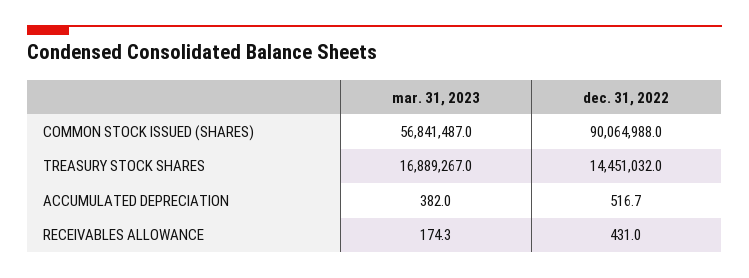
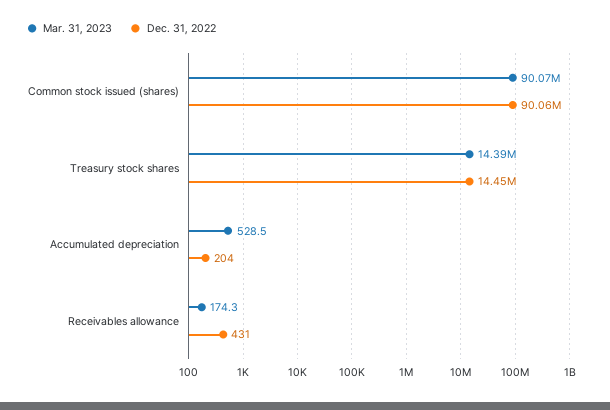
  {
    "mar. 31, 2023": {
-     "COMMON STOCK ISSUED (SHARES)": 56841487,
+     "COMMON STOCK ISSUED (SHARES)": 90070000,
-     "TREASURY STOCK SHARES": 16889267,
+     "TREASURY STOCK SHARES": 14390000,
-     "ACCUMULATED DEPRECIATION": 382,
+     "ACCUMULATED DEPRECIATION": 528.5,
      "RECEIVABLES ALLOWANCE": 174.3
    },
    "dec. 31, 2022": {
      "COMMON STOCK ISSUED (SHARES)": 90064988,
      "TREASURY STOCK SHARES": 14451032,
-     "ACCUMULATED DEPRECIATION": 516.7,
+     "ACCUMULATED DEPRECIATION": 204,
      "RECEIVABLES ALLOWANCE": 431
    }
  }

